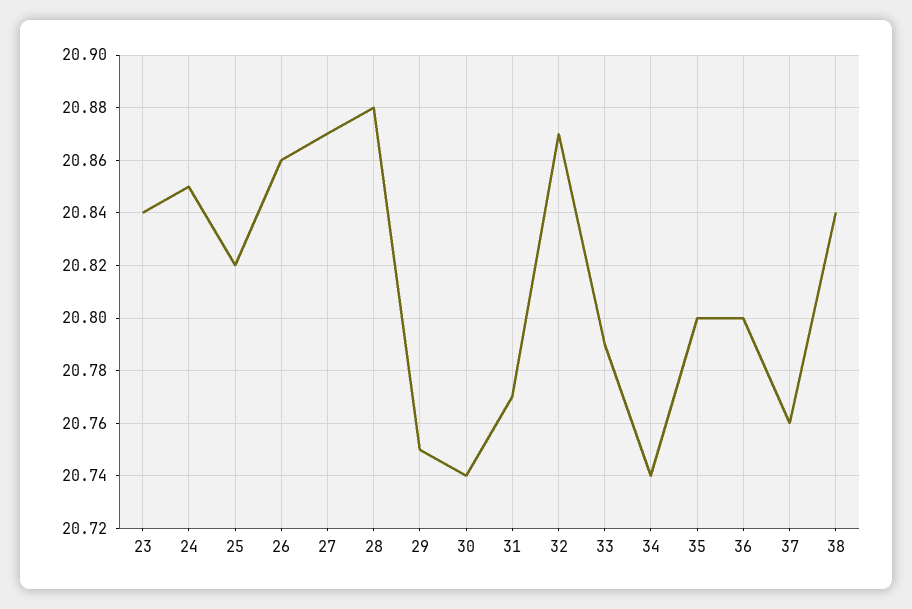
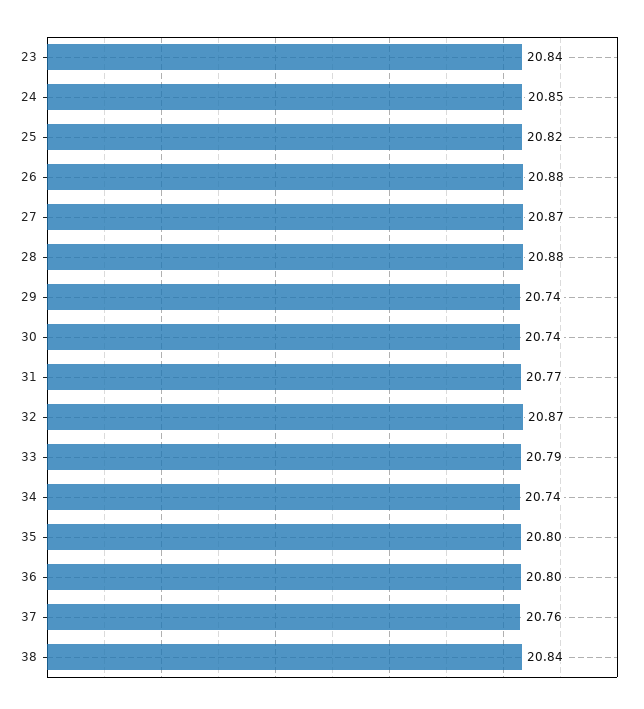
  {
    "23": 20.84,
    "24": 20.85,
    "25": 20.82,
-   "26": 20.86,
+   "26": 20.88,
    "27": 20.87,
    "28": 20.88,
-   "29": 20.75,
+   "29": 20.74,
    "30": 20.74,
    "31": 20.77,
    "32": 20.87,
    "33": 20.79,
    "34": 20.74,
    "35": 20.8,
    "36": 20.8,
    "37": 20.76,
    "38": 20.84
  }

